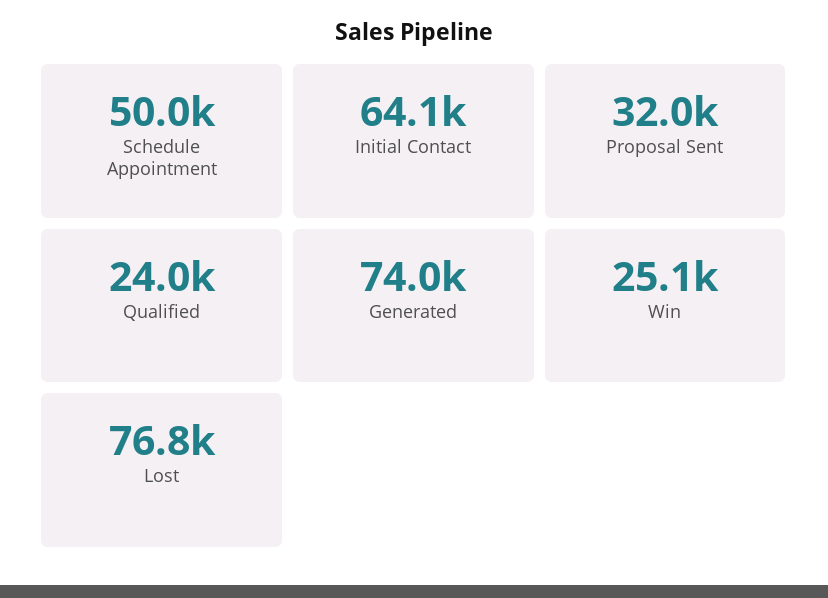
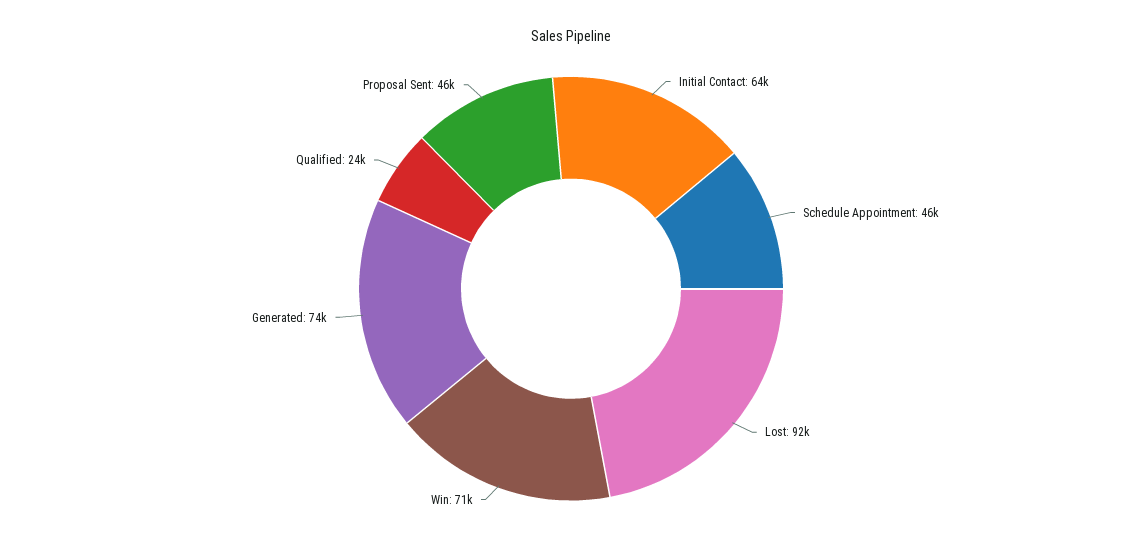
  {
-   "Schedule Appointment": 50000,
+   "Schedule Appointment": 46000,
    "Initial Contact": 64100,
-   "Proposal Sent": 32000,
+   "Proposal Sent": 46000,
    "Qualified": 24000,
    "Generated": 74000,
-   "Win": 25100,
+   "Win": 71000,
-   "Lost": 76800
+   "Lost": 92000
  }

